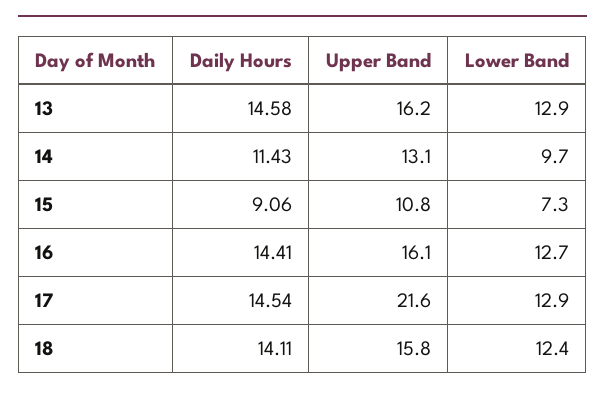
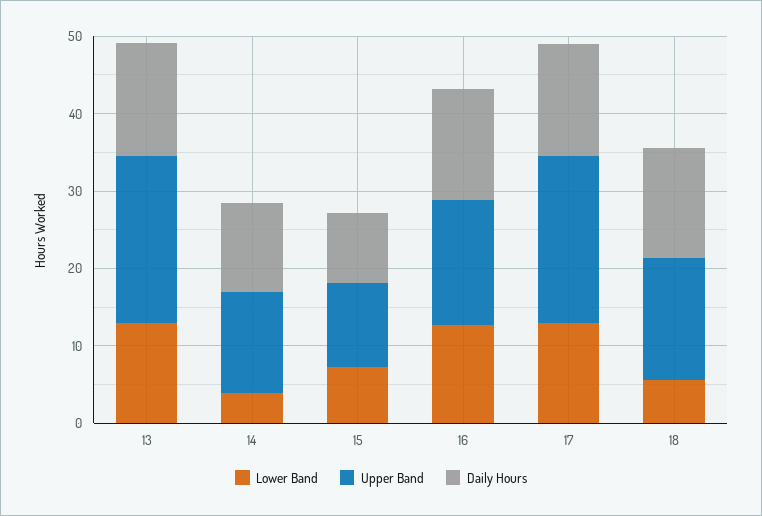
  {
    "Daily Hours": {
      "13": 14.58,
      "14": 11.43,
      "15": 9.06,
      "16": 14.41,
      "17": 14.54,
      "18": 14.11
    },
    "Upper Band": {
-     "13": 16.2,
+     "13": 22,
      "14": 13.1,
      "15": 10.8,
      "16": 16.1,
      "17": 21.6,
      "18": 15.8
    },
    "Lower Band": {
      "13": 12.9,
-     "14": 9.7,
+     "14": 4,
      "15": 7.3,
      "16": 12.7,
      "17": 12.9,
-     "18": 12.4
+     "18": 6
    }
  }

